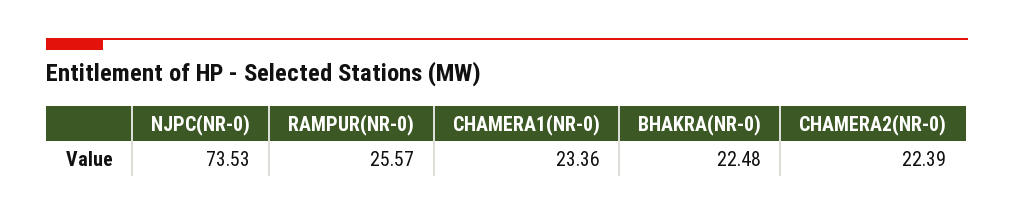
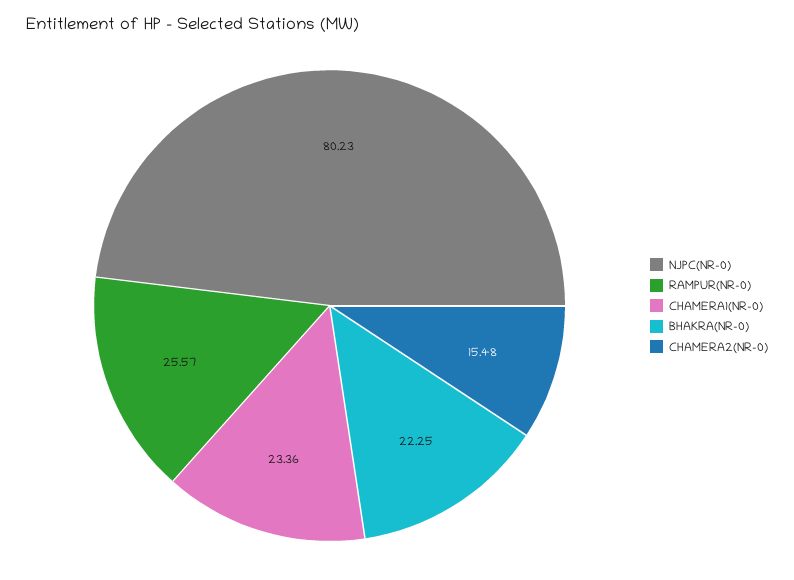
  {
-   "NJPC(NR-0)": 73.53,
+   "NJPC(NR-0)": 80.23,
    "RAMPUR(NR-0)": 25.57,
    "CHAMERA1(NR-0)": 23.36,
-   "BHAKRA(NR-0)": 22.48,
+   "BHAKRA(NR-0)": 22.25,
-   "CHAMERA2(NR-0)": 22.39
+   "CHAMERA2(NR-0)": 15.48
  }

